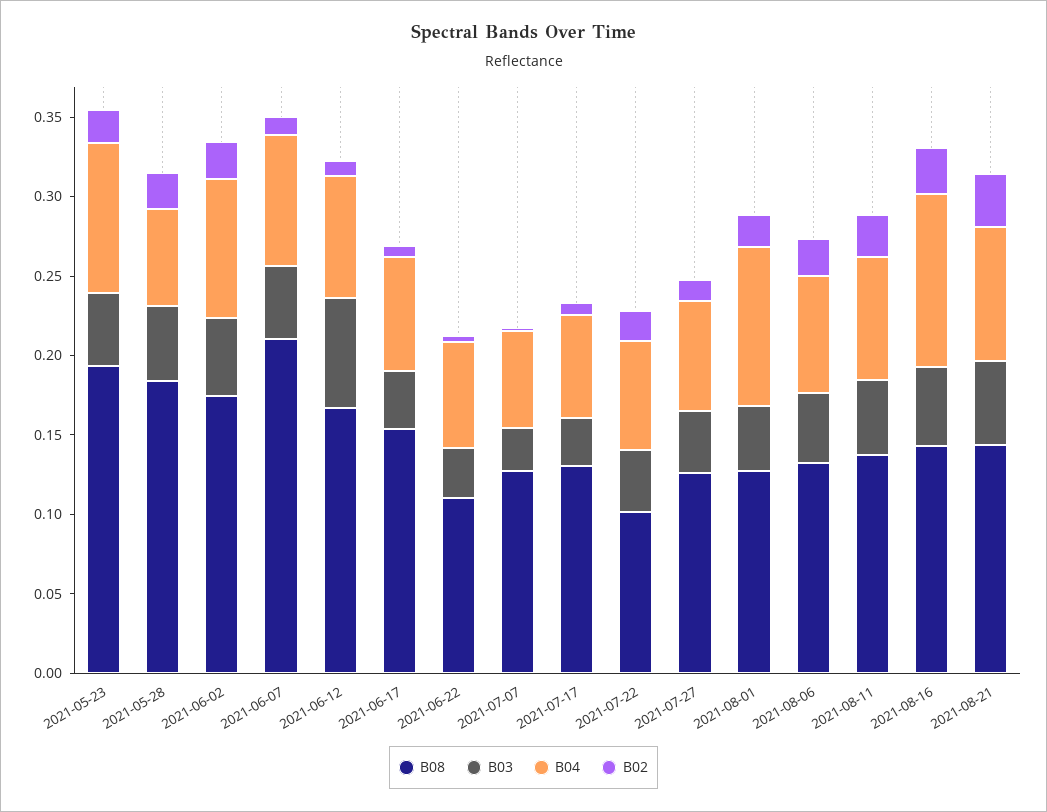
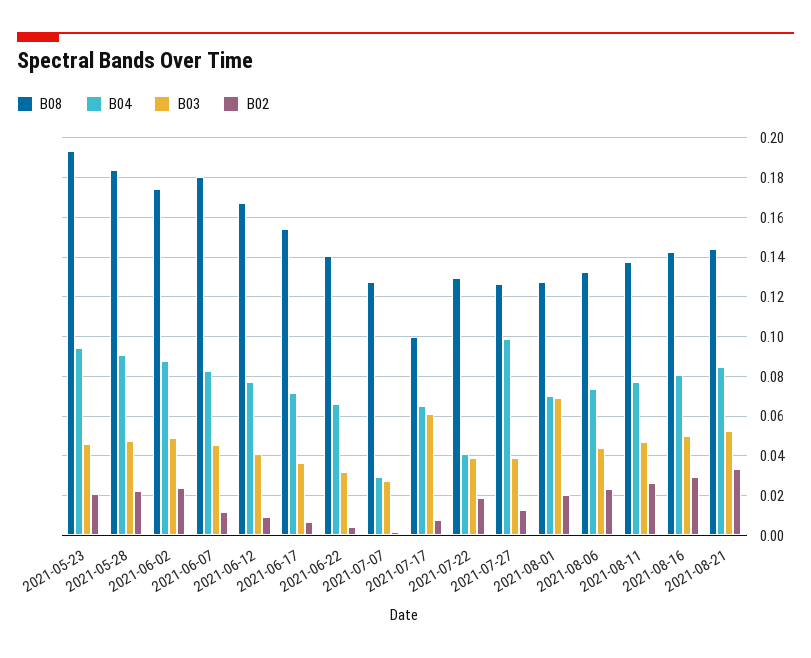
  {
    "B08": {
      "2021-05-23": 0.195,
      "2021-05-28": 0.185,
      "2021-06-02": 0.175,
-     "2021-06-07": 0.21,
+     "2021-06-07": 0.18,
      "2021-06-12": 0.165,
      "2021-06-17": 0.155,
-     "2021-06-22": 0.11,
+     "2021-06-22": 0.14,
      "2021-07-07": 0.125,
-     "2021-07-17": 0.13,
+     "2021-07-17": 0.1,
-     "2021-07-22": 0.1,
+     "2021-07-22": 0.13,
      "2021-07-27": 0.125,
      "2021-08-01": 0.125,
      "2021-08-06": 0.135,
      "2021-08-11": 0.14,
      "2021-08-16": 0.145,
      "2021-08-21": 0.145
    },
    "B03": {
      "2021-05-23": 0.045,
      "2021-05-28": 0.05,
      "2021-06-02": 0.05,
      "2021-06-07": 0.045,
-     "2021-06-12": 0.07,
+     "2021-06-12": 0.04,
      "2021-06-17": 0.035,
      "2021-06-22": 0.03,
      "2021-07-07": 0.025,
-     "2021-07-17": 0.03,
+     "2021-07-17": 0.06,
      "2021-07-22": 0.04,
      "2021-07-27": 0.04,
-     "2021-08-01": 0.04,
+     "2021-08-01": 0.07,
      "2021-08-06": 0.045,
      "2021-08-11": 0.045,
      "2021-08-16": 0.05,
      "2021-08-21": 0.05
    },
    "B04": {
      "2021-05-23": 0.095,
-     "2021-05-28": 0.06,
+     "2021-05-28": 0.09,
      "2021-06-02": 0.09,
      "2021-06-07": 0.085,
      "2021-06-12": 0.075,
      "2021-06-17": 0.07,
      "2021-06-22": 0.065,
-     "2021-07-07": 0.06,
+     "2021-07-07": 0.03,
      "2021-07-17": 0.065,
-     "2021-07-22": 0.07,
+     "2021-07-22": 0.04,
-     "2021-07-27": 0.07,
+     "2021-07-27": 0.1,
-     "2021-08-01": 0.1,
+     "2021-08-01": 0.07,
      "2021-08-06": 0.075,
      "2021-08-11": 0.075,
-     "2021-08-16": 0.11,
+     "2021-08-16": 0.08,
      "2021-08-21": 0.085
    },
    "B02": {
      "2021-05-23": 0.02,
      "2021-05-28": 0.02,
      "2021-06-02": 0.025,
      "2021-06-07": 0.01,
      "2021-06-12": 0.01,
      "2021-06-17": 0.005,
      "2021-06-22": 0.005,
      "2021-07-07": 0,
      "2021-07-17": 0.01,
      "2021-07-22": 0.02,
      "2021-07-27": 0.015,
      "2021-08-01": 0.02,
      "2021-08-06": 0.025,
      "2021-08-11": 0.025,
      "2021-08-16": 0.03,
      "2021-08-21": 0.035
    }
  }

